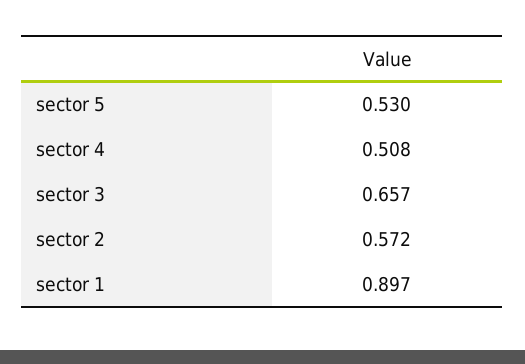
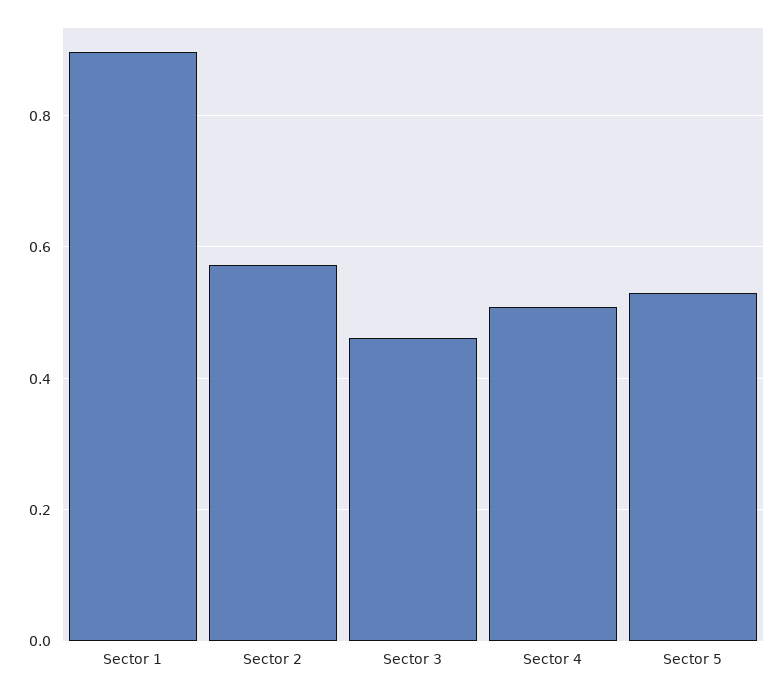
  {
    "sector 5": 0.53,
    "sector 4": 0.508,
-   "sector 3": 0.657,
+   "sector 3": 0.46,
    "sector 2": 0.572,
    "sector 1": 0.897
  }

